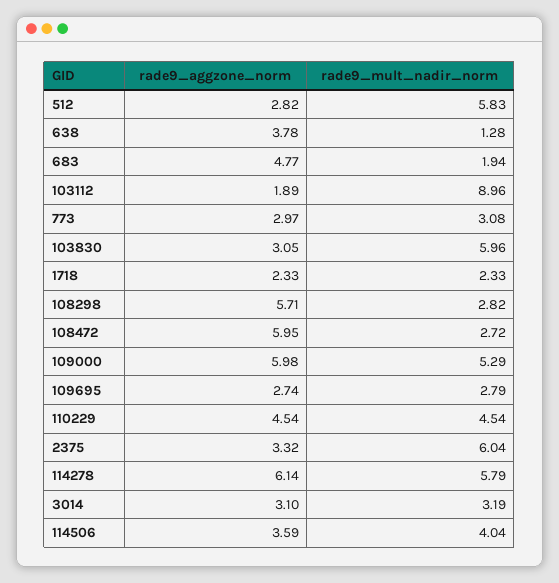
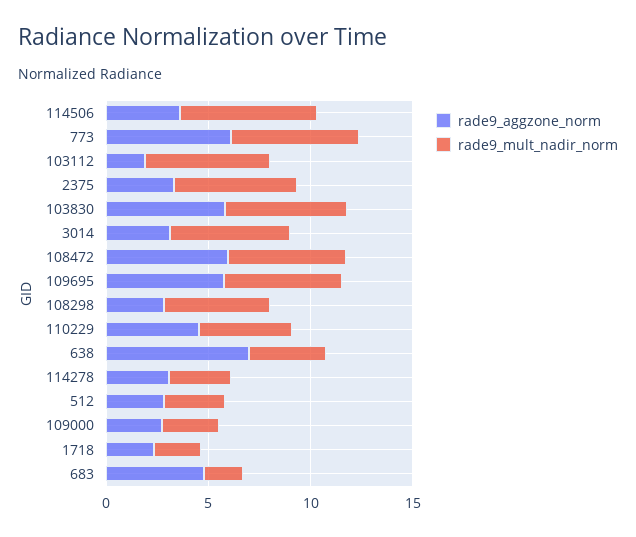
  {
    "rade9_aggzone_norm": {
      "512": 2.82,
-     "638": 3.78,
+     "638": 7,
      "683": 4.77,
      "103112": 1.89,
-     "773": 2.97,
+     "773": 6,
-     "103830": 3.05,
+     "103830": 6,
      "1718": 2.33,
-     "108298": 5.71,
+     "108298": 3,
      "108472": 5.95,
-     "109000": 5.98,
+     "109000": 3,
-     "109695": 2.74,
+     "109695": 6,
      "110229": 4.54,
      "2375": 3.32,
-     "114278": 6.14,
+     "114278": 3,
      "3014": 3.1,
      "114506": 3.59
    },
    "rade9_mult_nadir_norm": {
-     "512": 5.83,
+     "512": 3,
-     "638": 1.28,
+     "638": 4,
      "683": 1.94,
-     "103112": 8.96,
+     "103112": 6,
-     "773": 3.08,
+     "773": 6,
      "103830": 5.96,
      "1718": 2.33,
-     "108298": 2.82,
+     "108298": 5,
-     "108472": 2.72,
+     "108472": 6,
-     "109000": 5.29,
+     "109000": 3,
-     "109695": 2.79,
+     "109695": 6,
      "110229": 4.54,
      "2375": 6.04,
-     "114278": 5.79,
+     "114278": 3,
-     "3014": 3.19,
+     "3014": 6,
-     "114506": 4.04
+     "114506": 7
    }
  }

